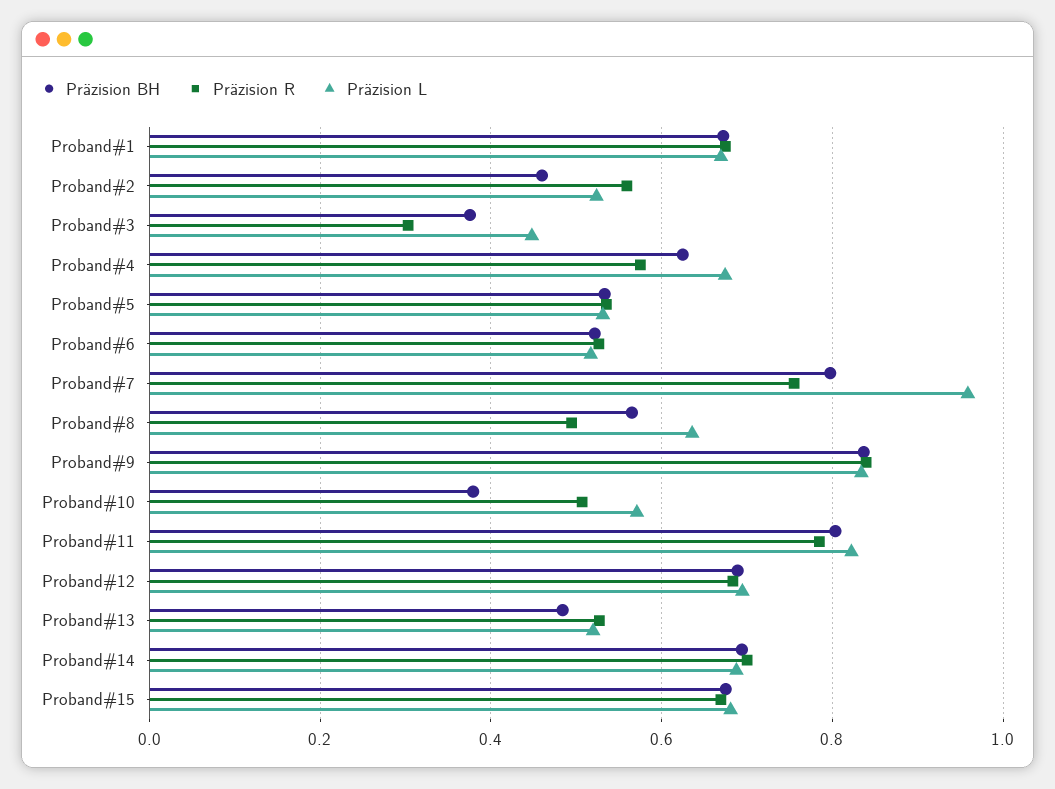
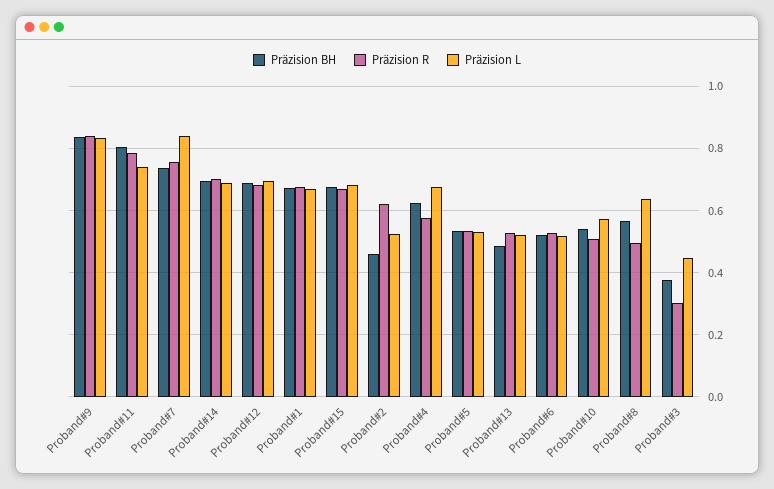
  {
    "Präzision BH": {
      "Proband#1": 0.68,
      "Proband#2": 0.46,
      "Proband#3": 0.38,
      "Proband#4": 0.62,
      "Proband#5": 0.54,
      "Proband#6": 0.52,
-     "Proband#7": 0.8,
+     "Proband#7": 0.74,
      "Proband#8": 0.56,
      "Proband#9": 0.84,
-     "Proband#10": 0.38,
+     "Proband#10": 0.54,
      "Proband#11": 0.8,
      "Proband#12": 0.68,
      "Proband#13": 0.48,
      "Proband#14": 0.7,
      "Proband#15": 0.68
    },
    "Präzision R": {
      "Proband#1": 0.68,
-     "Proband#2": 0.56,
+     "Proband#2": 0.62,
      "Proband#3": 0.3,
      "Proband#4": 0.58,
      "Proband#5": 0.54,
      "Proband#6": 0.52,
      "Proband#7": 0.76,
      "Proband#8": 0.5,
      "Proband#9": 0.84,
      "Proband#10": 0.5,
      "Proband#11": 0.78,
      "Proband#12": 0.68,
      "Proband#13": 0.52,
      "Proband#14": 0.7,
      "Proband#15": 0.66
    },
    "Präzision L": {
      "Proband#1": 0.66,
      "Proband#2": 0.52,
      "Proband#3": 0.44,
      "Proband#4": 0.68,
      "Proband#5": 0.54,
      "Proband#6": 0.52,
-     "Proband#7": 0.96,
+     "Proband#7": 0.84,
      "Proband#8": 0.64,
      "Proband#9": 0.84,
      "Proband#10": 0.58,
-     "Proband#11": 0.82,
+     "Proband#11": 0.74,
      "Proband#12": 0.7,
      "Proband#13": 0.52,
      "Proband#14": 0.68,
      "Proband#15": 0.68
    }
  }

